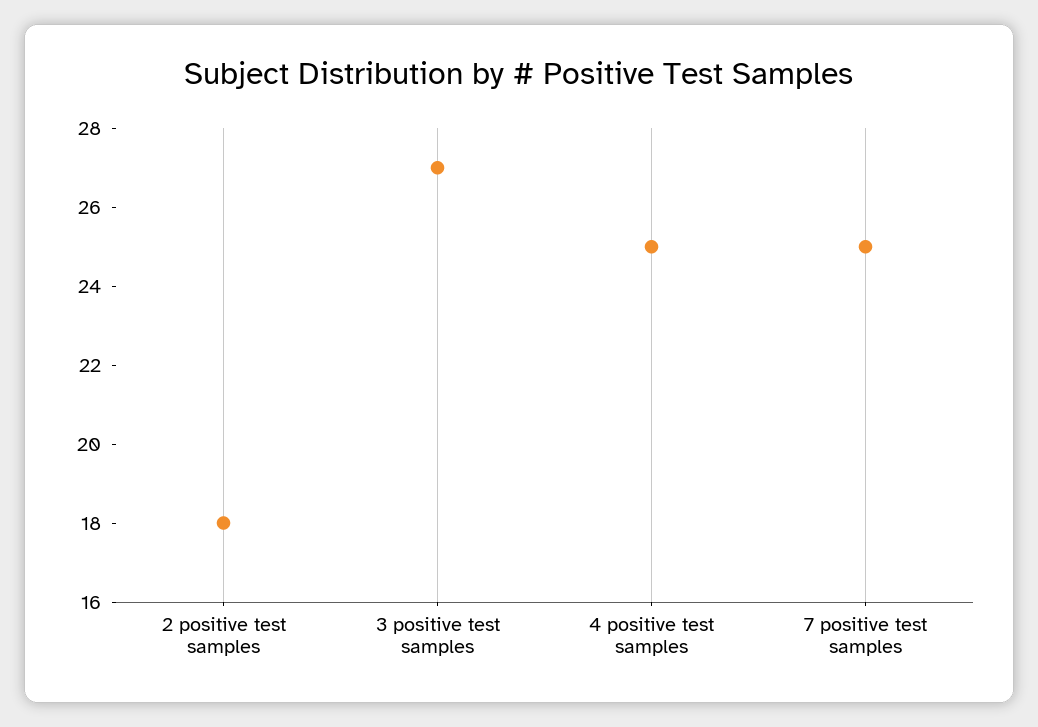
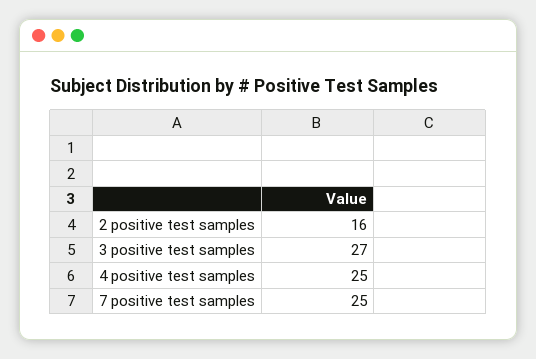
  {
-   "2 positive test samples": 18,
+   "2 positive test samples": 16,
    "3 positive test samples": 27,
    "4 positive test samples": 25,
    "7 positive test samples": 25
  }

